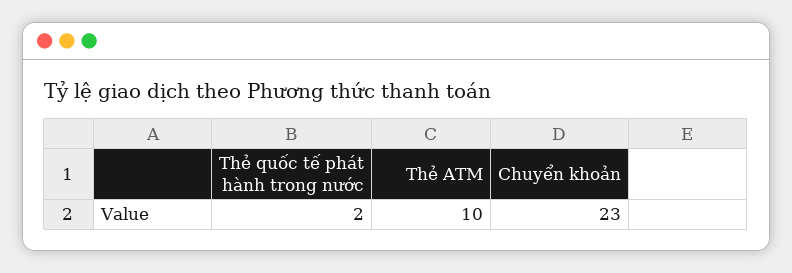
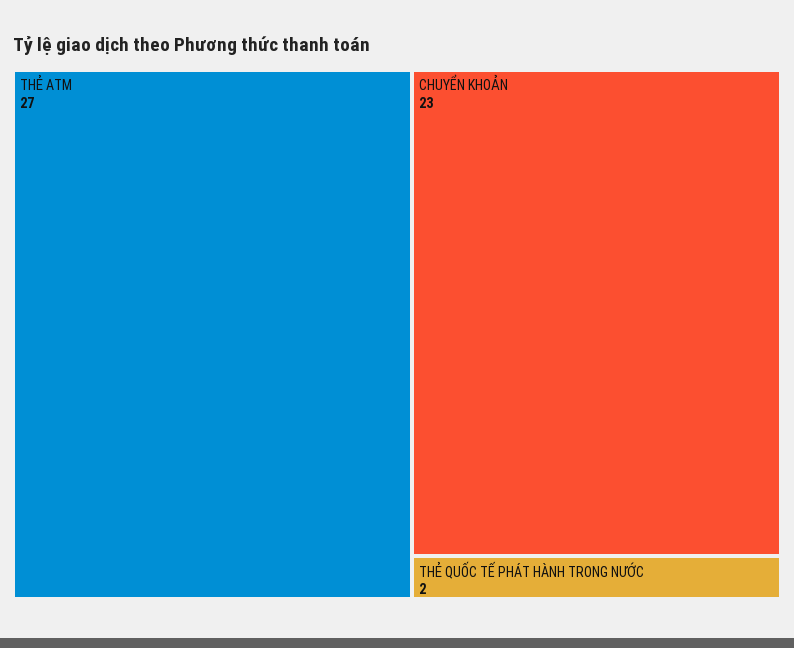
  {
    "Thẻ quốc tế phát hành trong nước": 2,
-   "Thẻ ATM": 10,
+   "Thẻ ATM": 27,
    "Chuyển khoản": 23
  }

